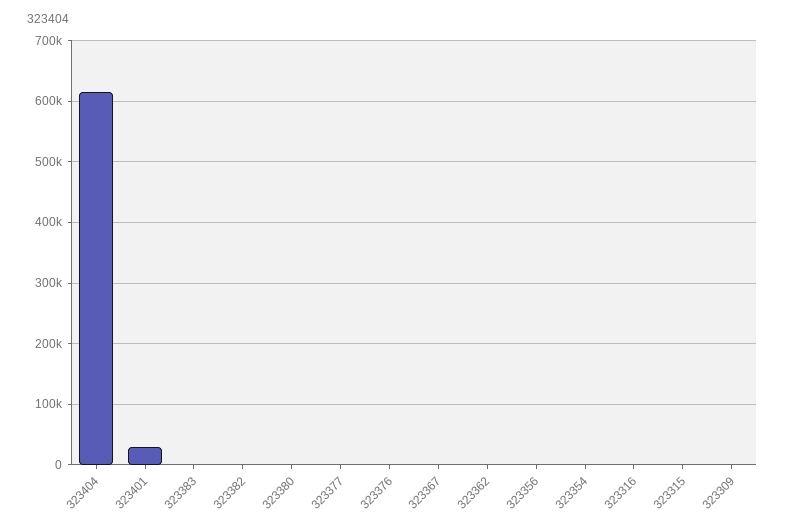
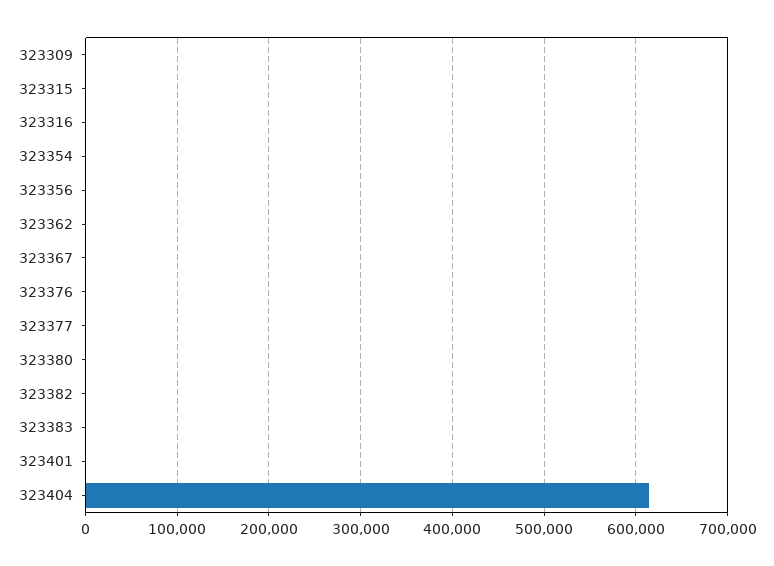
  {
    "323404": 610000,
-   "323401": 30000,
+   "323401": 0,
    "323383": 0,
    "323382": 0,
    "323380": 0,
    "323377": 0,
    "323376": 0,
    "323367": 0,
    "323362": 0,
    "323356": 0,
    "323354": 0,
    "323316": 0,
    "323315": 0,
    "323309": 0
  }

